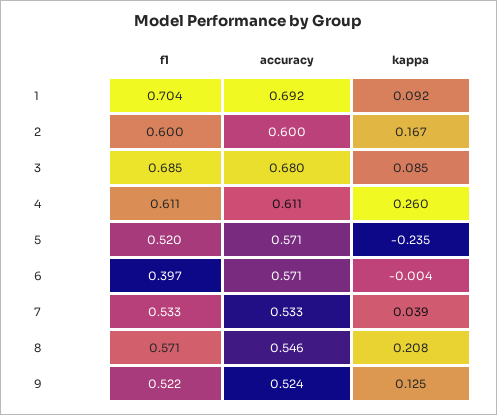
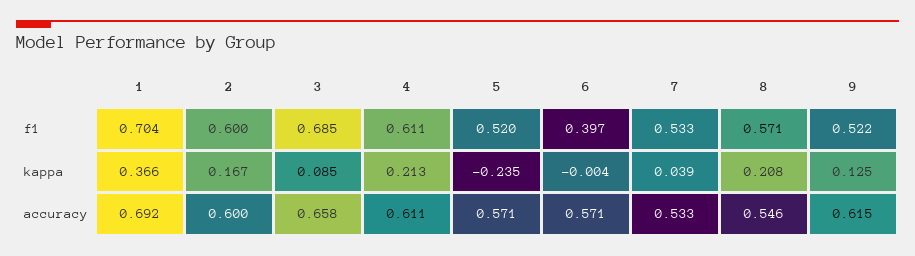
  {
    "f1": {
      "1": 0.704,
      "2": 0.6,
      "3": 0.685,
      "4": 0.611,
      "5": 0.52,
      "6": 0.397,
      "7": 0.533,
      "8": 0.571,
      "9": 0.522
    },
    "accuracy": {
      "1": 0.692,
      "2": 0.6,
-     "3": 0.68,
+     "3": 0.658,
      "4": 0.611,
      "5": 0.571,
      "6": 0.571,
      "7": 0.533,
      "8": 0.546,
-     "9": 0.524
+     "9": 0.615
    },
    "kappa": {
-     "1": 0.092,
+     "1": 0.366,
      "2": 0.167,
      "3": 0.085,
-     "4": 0.26,
+     "4": 0.213,
      "5": -0.235,
      "6": -0.004,
      "7": 0.039,
      "8": 0.208,
      "9": 0.125
    }
  }

